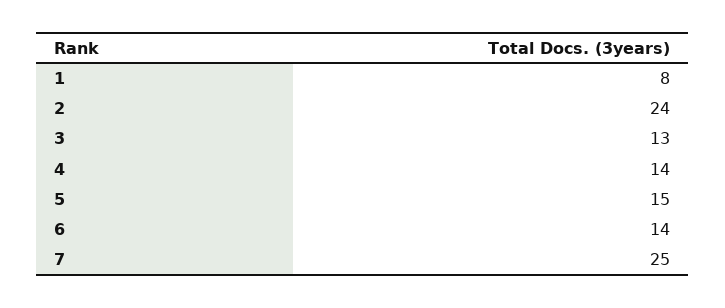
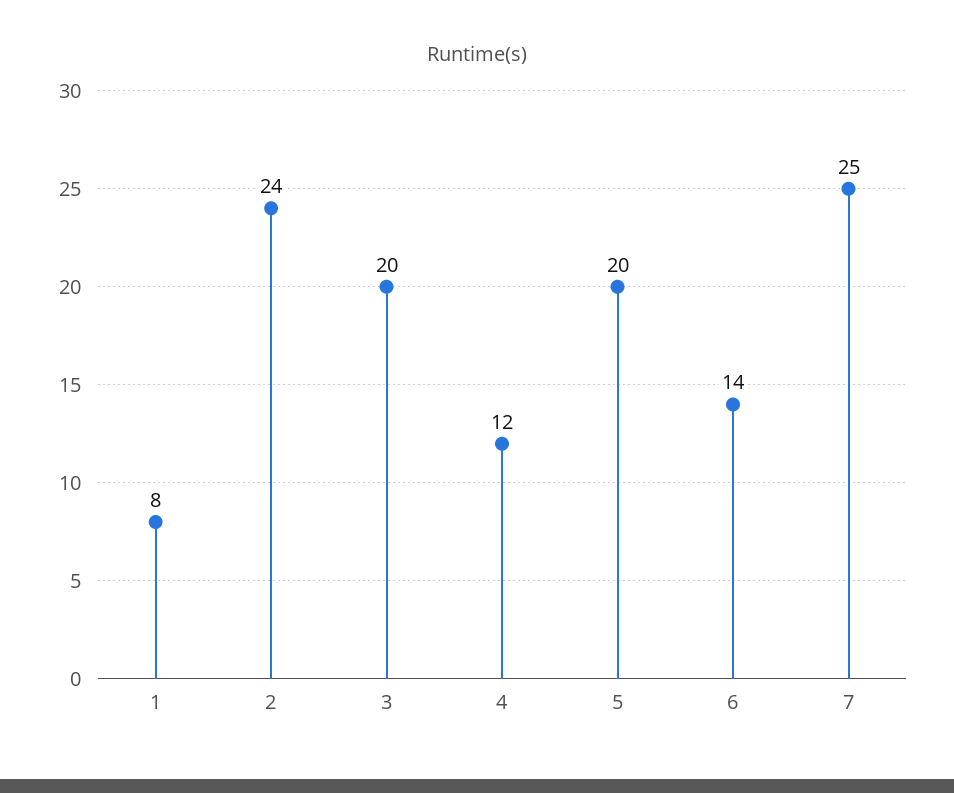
  {
    "1": 8,
    "2": 24,
-   "3": 13,
+   "3": 20,
-   "4": 14,
+   "4": 12,
-   "5": 15,
+   "5": 20,
    "6": 14,
    "7": 25
  }

